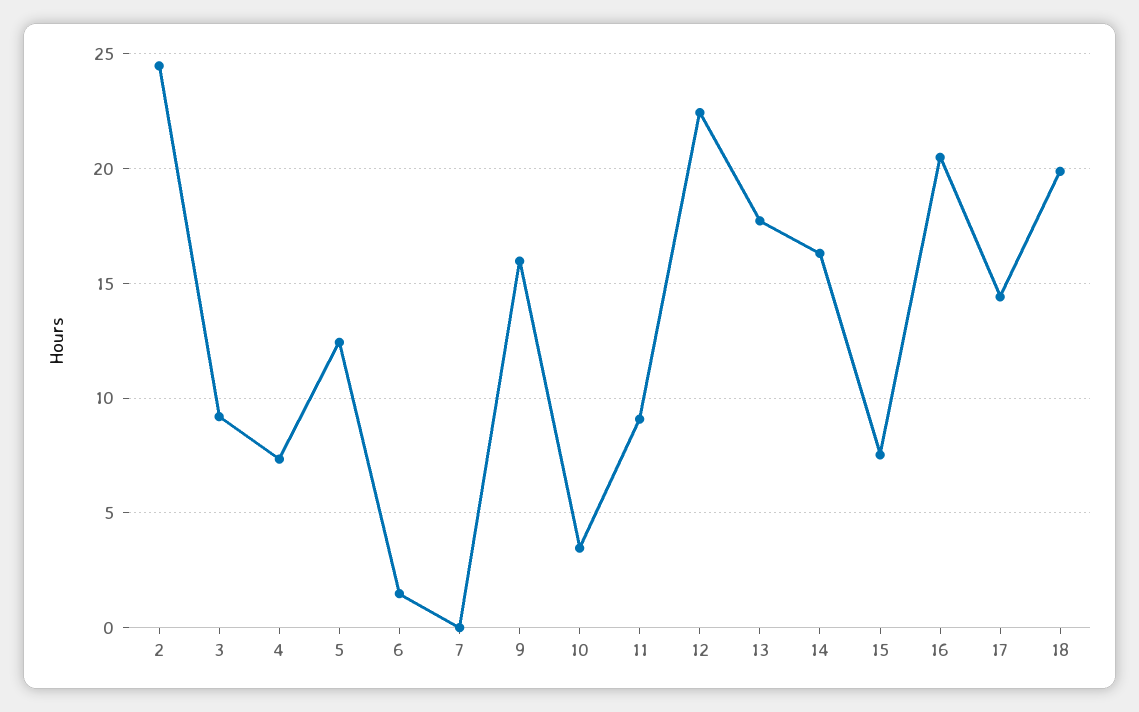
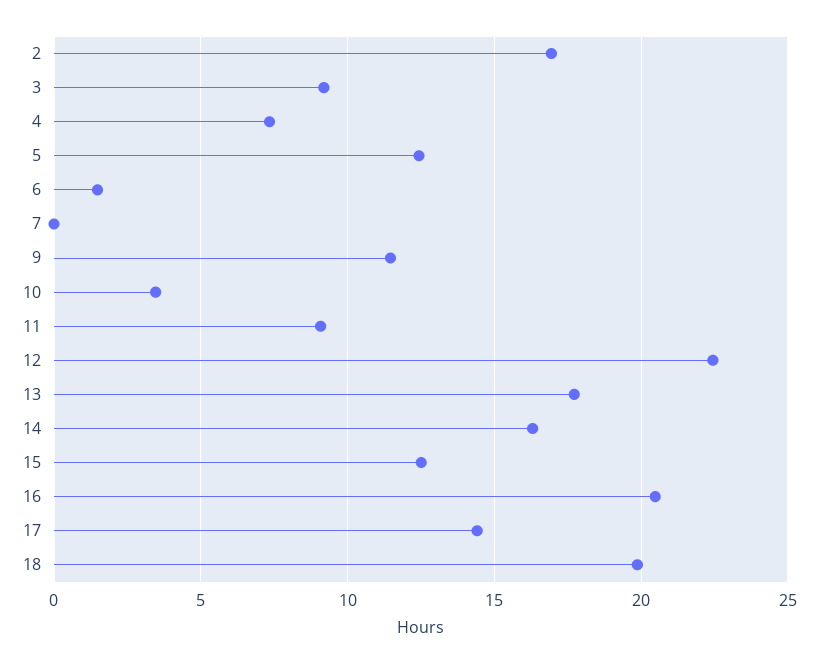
  {
-   "2": 24.5,
+   "2": 17,
    "3": 9,
    "4": 7.5,
    "5": 12.5,
    "6": 1.5,
    "7": 0,
-   "9": 16,
+   "9": 11.5,
    "10": 3.5,
    "11": 9,
    "12": 22.5,
    "13": 17.5,
    "14": 16.5,
-   "15": 7.5,
+   "15": 12.5,
    "16": 20.5,
    "17": 14.5,
    "18": 20
  }

